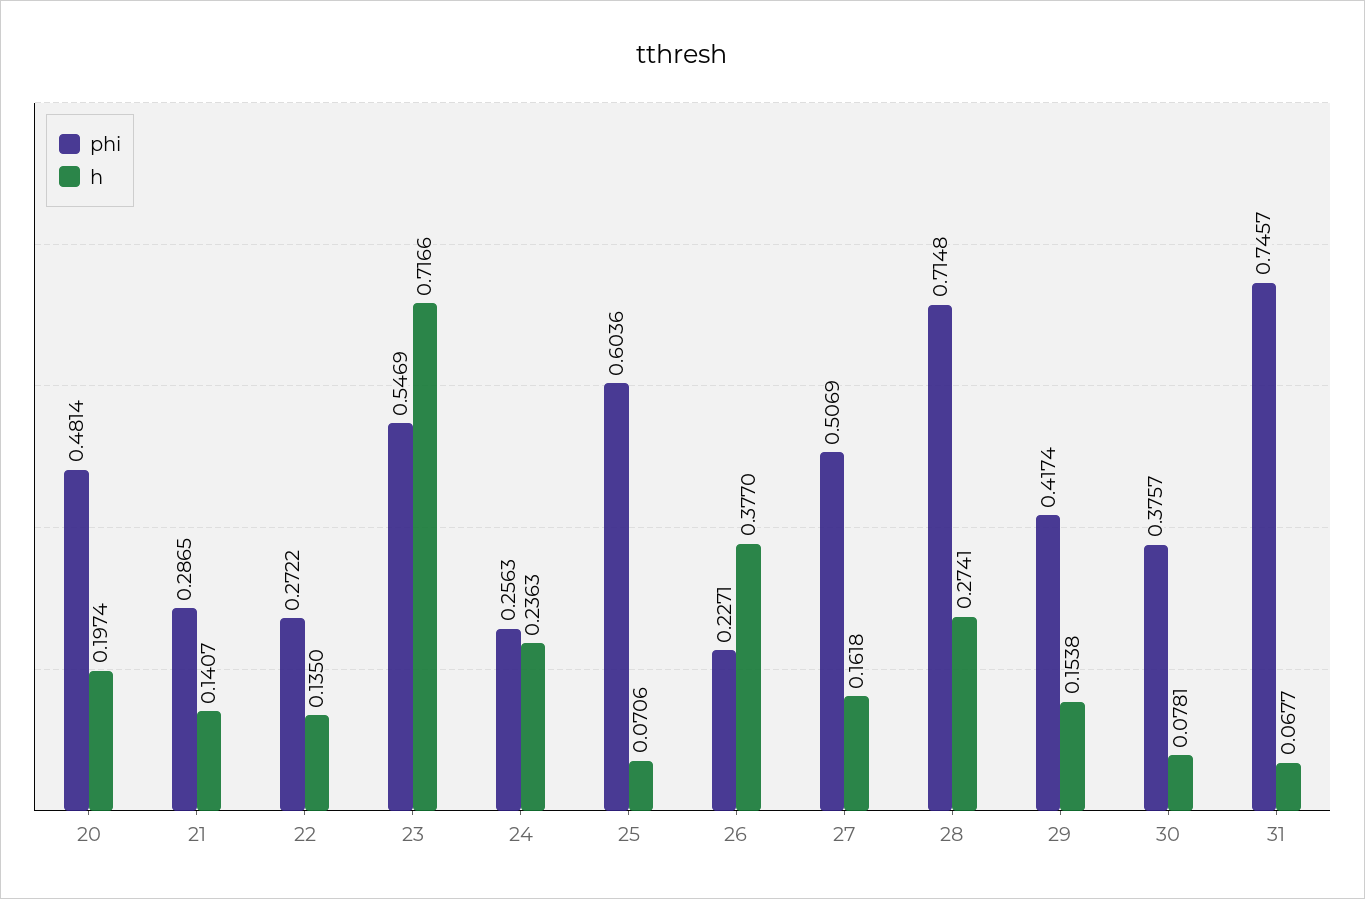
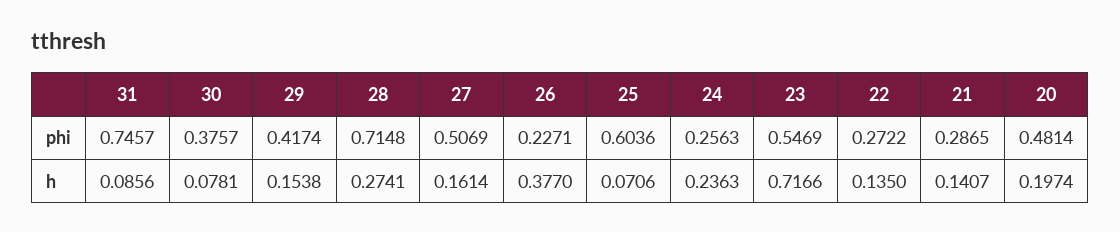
  {
    "phi": {
      "20": 0.4814,
      "21": 0.2865,
      "22": 0.2722,
      "23": 0.5469,
      "24": 0.2563,
      "25": 0.6036,
      "26": 0.2271,
      "27": 0.5069,
      "28": 0.7148,
      "29": 0.4174,
      "30": 0.3757,
      "31": 0.7457
    },
    "h": {
      "20": 0.1974,
      "21": 0.1407,
      "22": 0.135,
      "23": 0.7166,
      "24": 0.2363,
      "25": 0.0706,
      "26": 0.377,
-     "27": 0.1618,
+     "27": 0.1614,
      "28": 0.2741,
      "29": 0.1538,
      "30": 0.0781,
-     "31": 0.0677
+     "31": 0.0856
    }
  }

